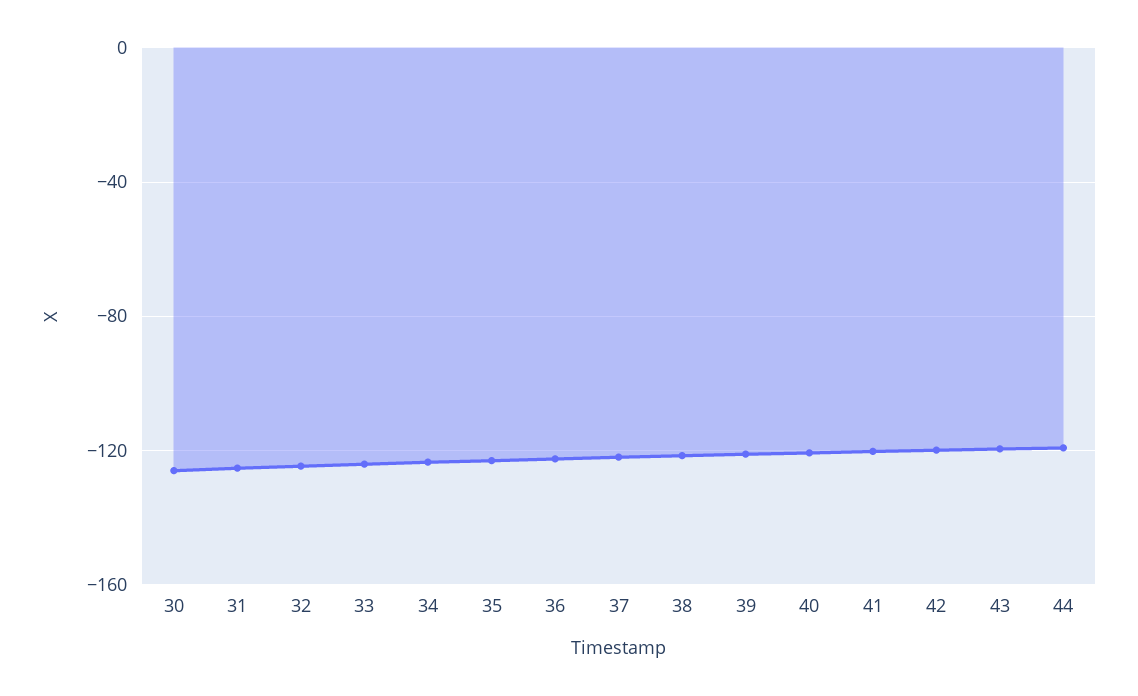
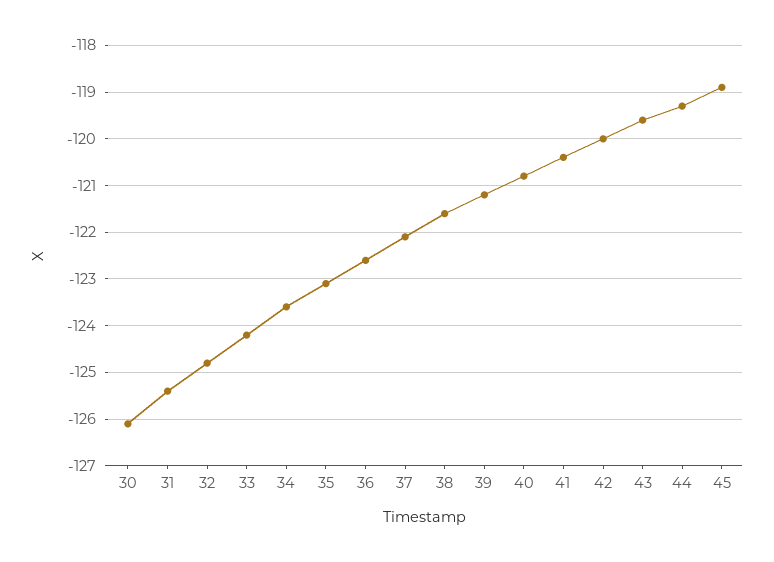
  {
    "30": -126,
    "31": -125.5,
    "32": -125,
    "33": -124,
    "34": -123.5,
    "35": -123,
    "36": -122.5,
    "37": -122,
    "38": -121.5,
    "39": -121,
    "40": -121,
    "41": -120.5,
    "42": -120,
    "43": -119.5,
-   "44": -119.5
+   "44": -119.5,
+   "45": -119
  }

